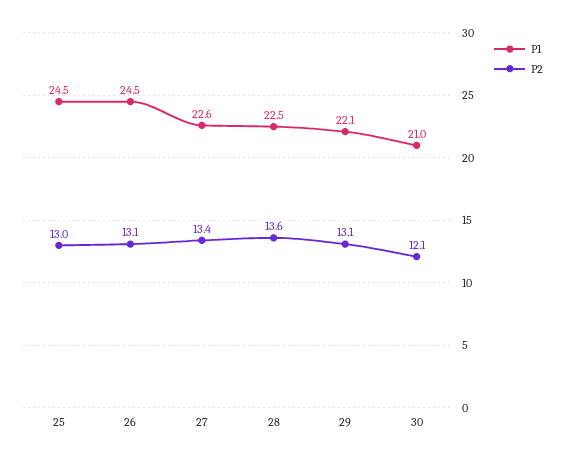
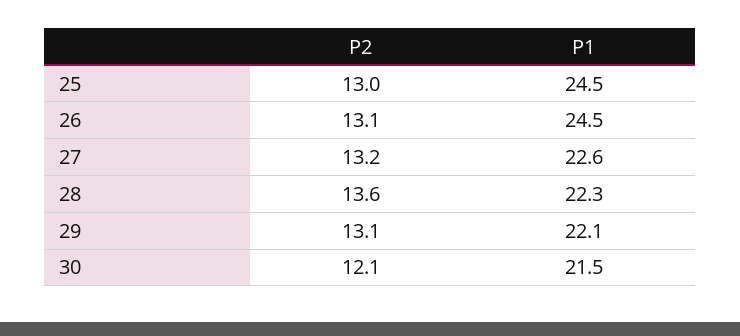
  {
    "P1": {
      "25": 24.5,
      "26": 24.5,
      "27": 22.6,
-     "28": 22.5,
+     "28": 22.3,
      "29": 22.1,
-     "30": 21
+     "30": 21.5
    },
    "P2": {
      "25": 13,
      "26": 13.1,
-     "27": 13.4,
+     "27": 13.2,
      "28": 13.6,
      "29": 13.1,
      "30": 12.1
    }
  }

